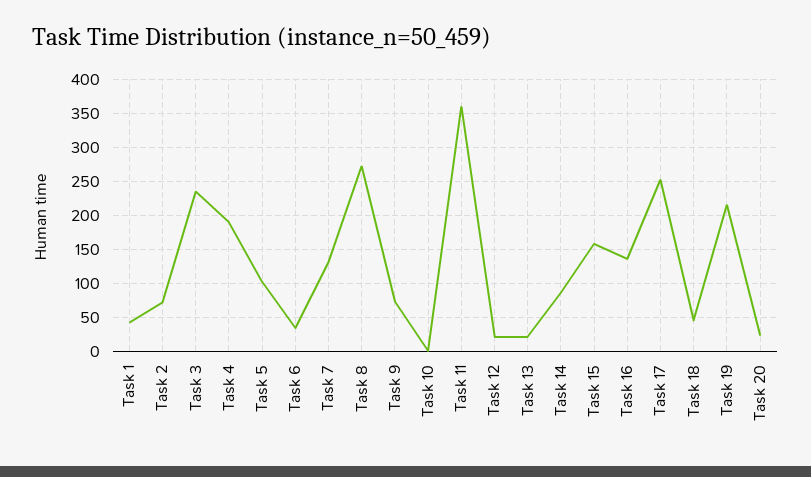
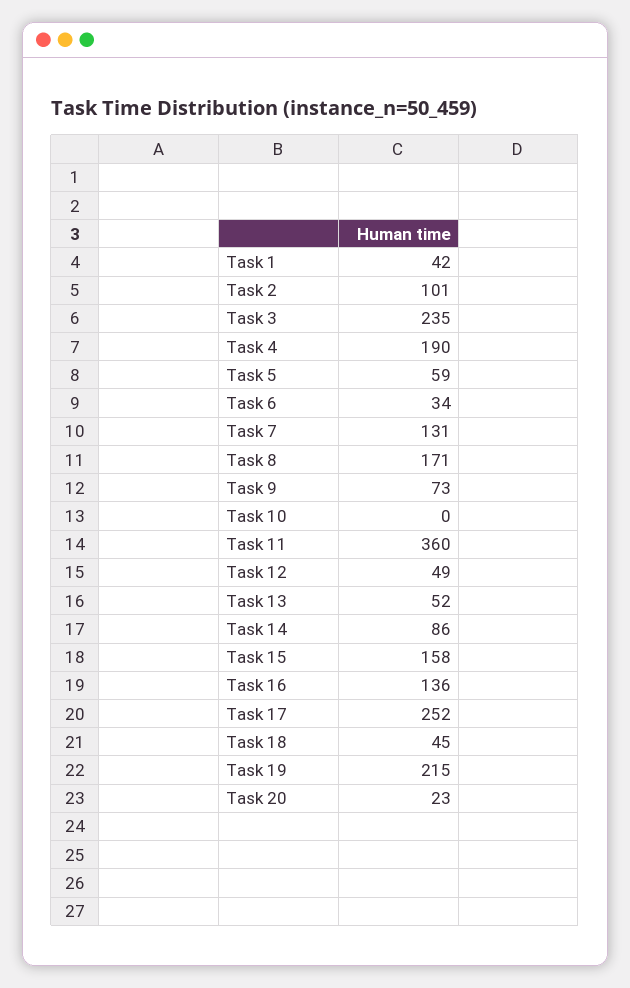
  {
    "Task 1": 42,
-   "Task 2": 70,
+   "Task 2": 101,
    "Task 3": 235,
    "Task 4": 190,
-   "Task 5": 100,
+   "Task 5": 59,
    "Task 6": 34,
    "Task 7": 131,
-   "Task 8": 270,
+   "Task 8": 171,
    "Task 9": 73,
    "Task 10": 0,
    "Task 11": 360,
-   "Task 12": 20,
+   "Task 12": 49,
-   "Task 13": 20,
+   "Task 13": 52,
    "Task 14": 86,
    "Task 15": 158,
    "Task 16": 136,
    "Task 17": 252,
    "Task 18": 45,
    "Task 19": 215,
    "Task 20": 23
  }

